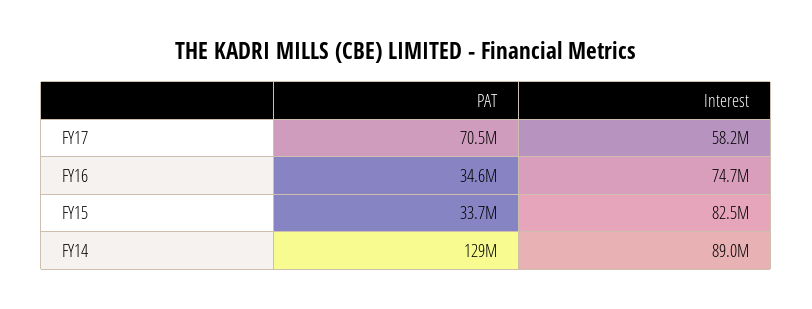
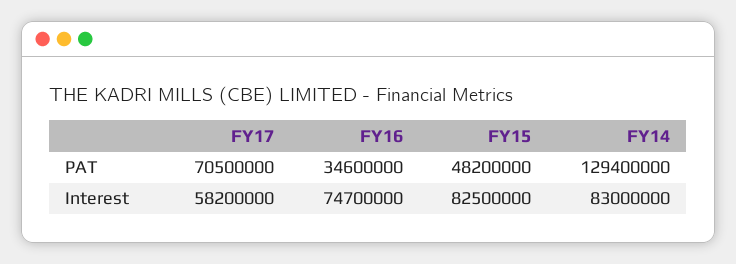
  {
    "PAT": {
      "FY17": 70500000,
      "FY16": 34600000,
-     "FY15": 33700000,
+     "FY15": 48200000,
      "FY14": 129400000
    },
    "Interest": {
      "FY17": 58200000,
      "FY16": 74700000,
      "FY15": 82500000,
-     "FY14": 89000000
+     "FY14": 83000000
    }
  }

